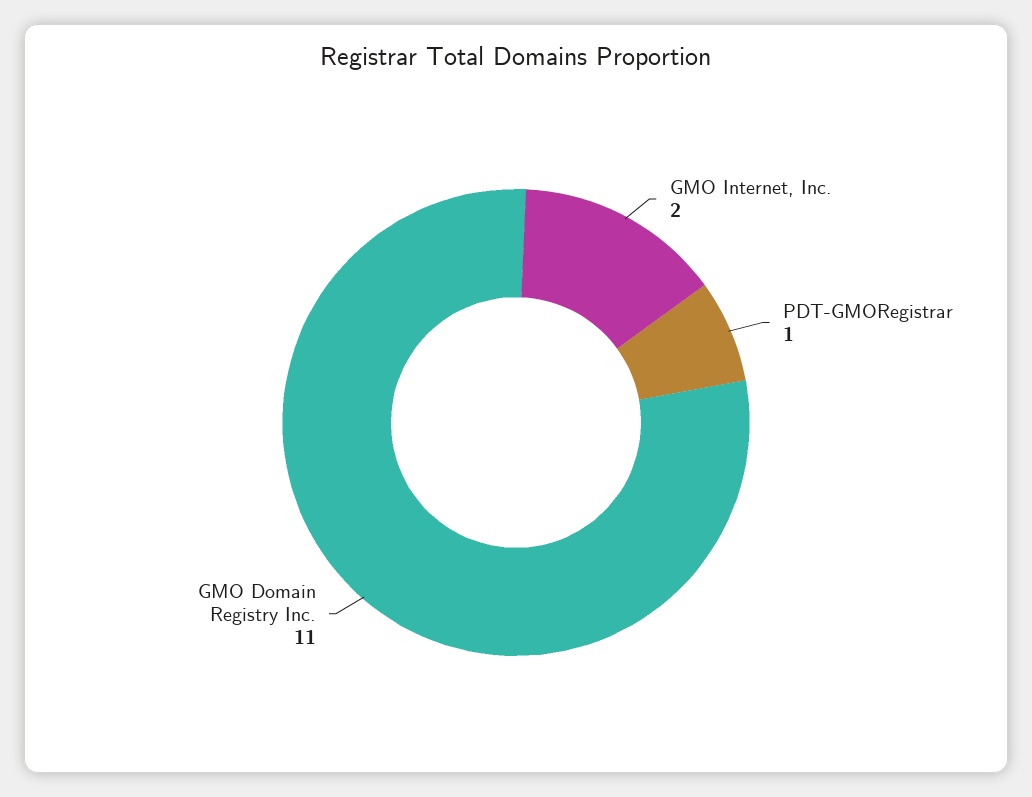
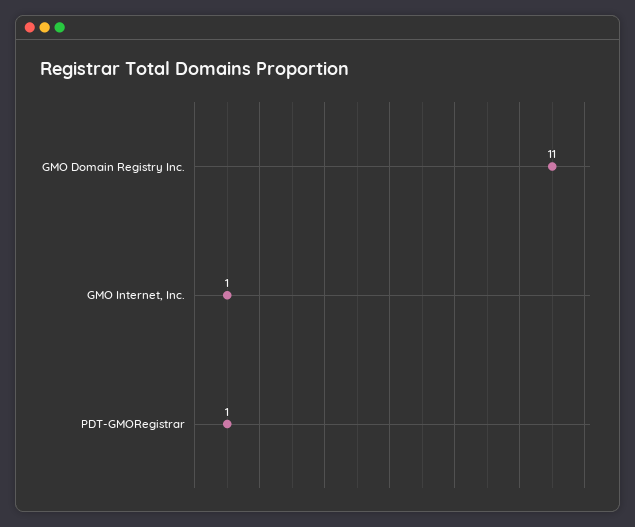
  {
-   "GMO Internet, Inc.": 2,
+   "GMO Internet, Inc.": 1,
    "PDT-GMORegistrar": 1,
    "GMO Domain Registry Inc.": 11
  }

